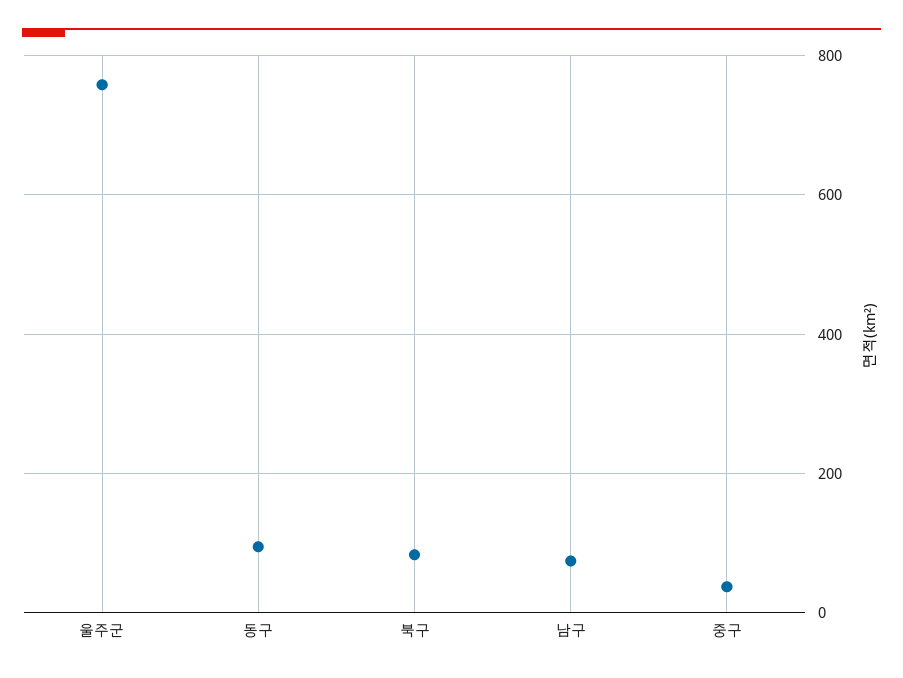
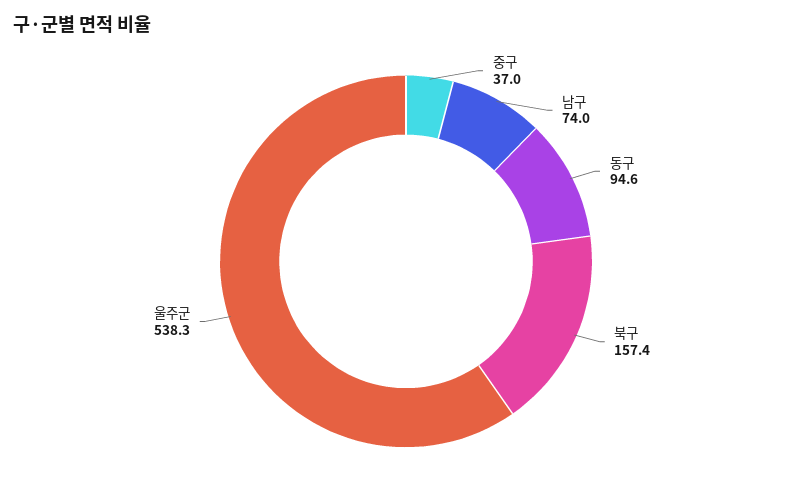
  {
-   "울주군": 760,
+   "울주군": 538.3,
    "동구": 94.6,
-   "북구": 80,
+   "북구": 157.4,
    "남구": 74,
    "중구": 37
  }

